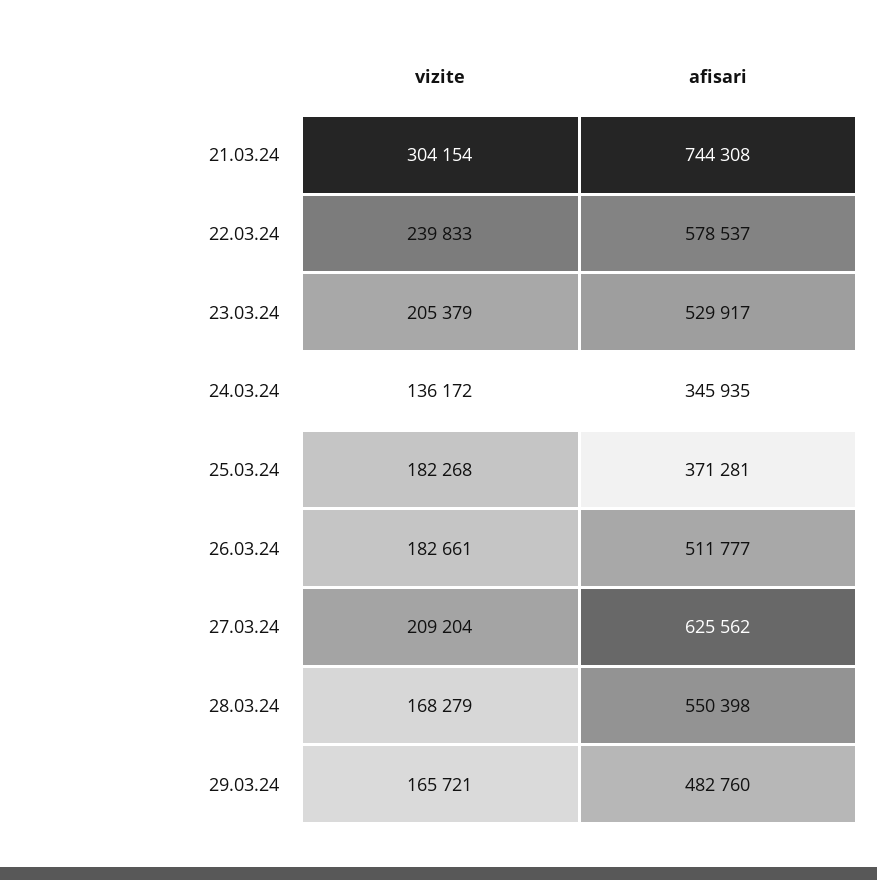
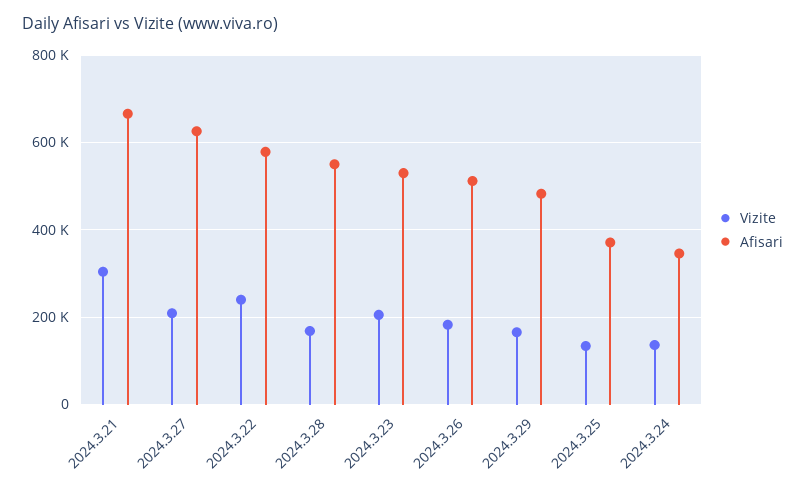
  {
    "vizite": {
      "21.03.24": 304154,
      "22.03.24": 239833,
      "23.03.24": 205379,
      "24.03.24": 136172,
-     "25.03.24": 182268,
+     "25.03.24": 140000,
      "26.03.24": 182661,
      "27.03.24": 209204,
      "28.03.24": 168279,
      "29.03.24": 165721
    },
    "afisari": {
-     "21.03.24": 744308,
+     "21.03.24": 660000,
      "22.03.24": 578537,
      "23.03.24": 529917,
      "24.03.24": 345935,
      "25.03.24": 371281,
      "26.03.24": 511777,
      "27.03.24": 625562,
      "28.03.24": 550398,
      "29.03.24": 482760
    }
  }

